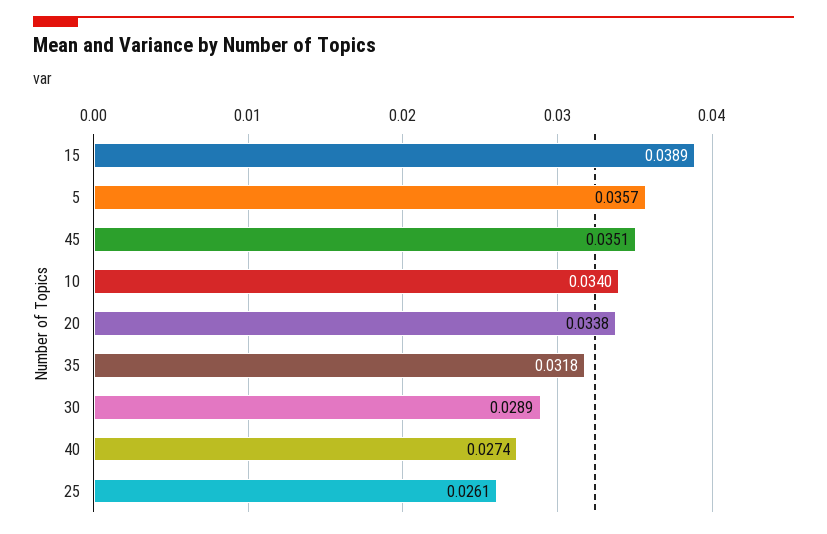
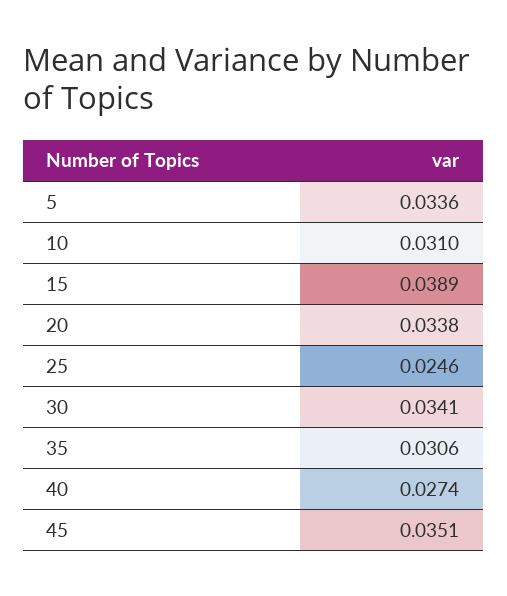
  {
    "15": 0.0389,
-   "5": 0.0357,
+   "5": 0.0336,
    "45": 0.0351,
-   "10": 0.034,
+   "10": 0.031,
    "20": 0.0338,
-   "35": 0.0318,
+   "35": 0.0306,
-   "30": 0.0289,
+   "30": 0.0341,
    "40": 0.0274,
-   "25": 0.0261
+   "25": 0.0246
  }

